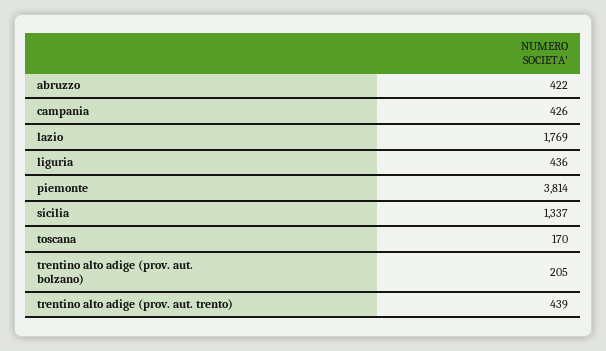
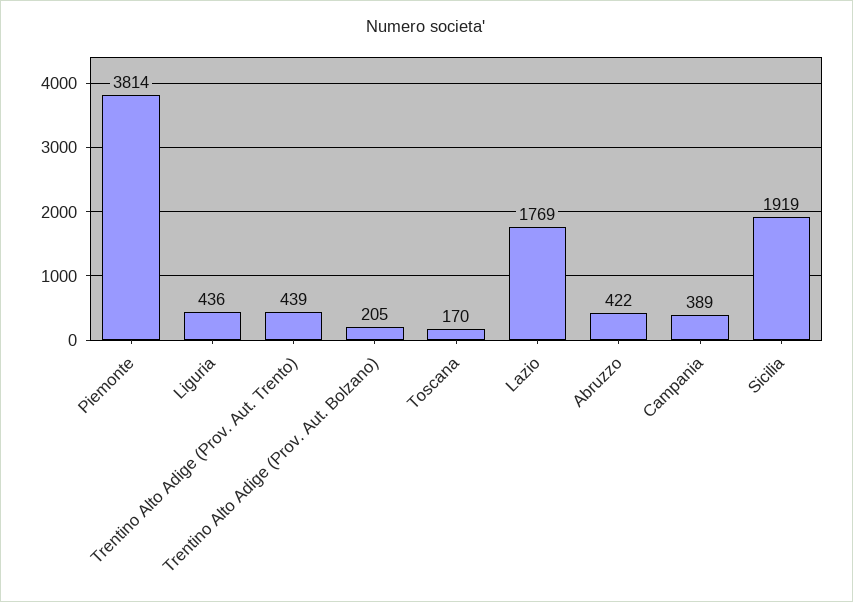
  {
    "abruzzo": 422,
-   "campania": 426,
+   "campania": 389,
    "lazio": 1769,
    "liguria": 436,
    "piemonte": 3814,
-   "sicilia": 1337,
+   "sicilia": 1919,
    "toscana": 170,
    "trentino alto adige (prov. aut. bolzano)": 205,
    "trentino alto adige (prov. aut. trento)": 439
  }

